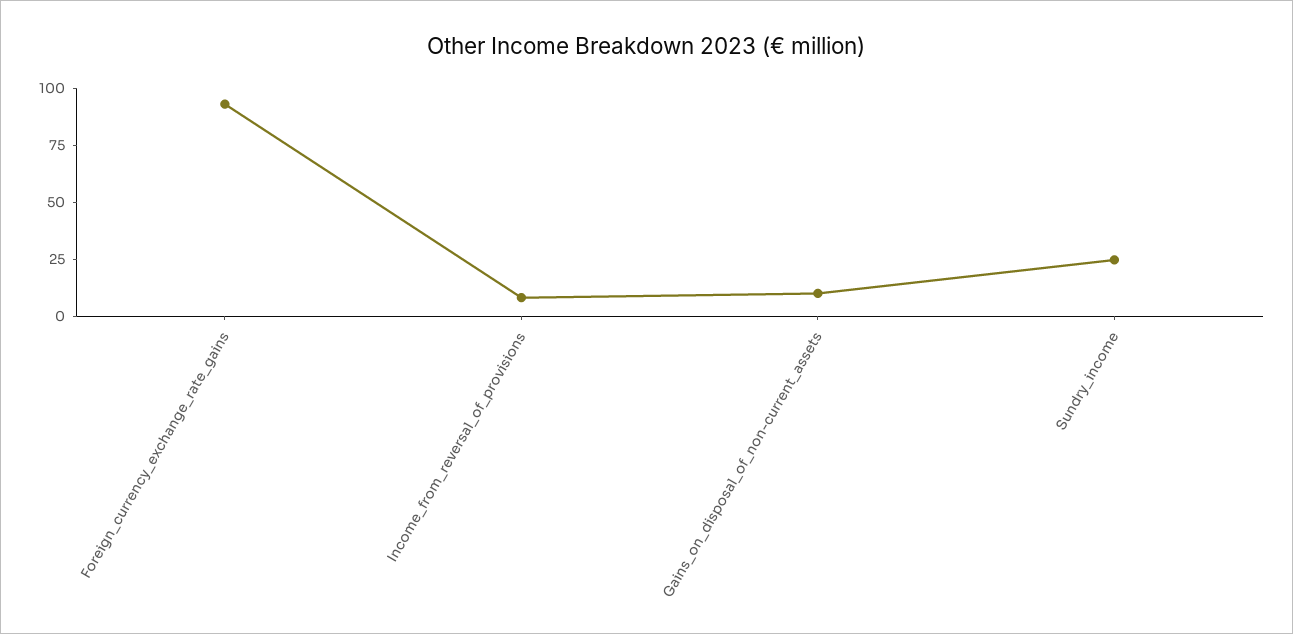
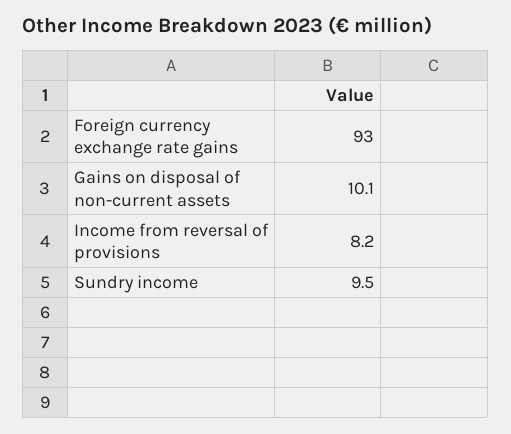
  {
    "Foreign_currency_exchange_rate_gains": 93,
    "Income_from_reversal_of_provisions": 8.2,
    "Gains_on_disposal_of_non-current_assets": 10.1,
-   "Sundry_income": 25
+   "Sundry_income": 9.5
  }

